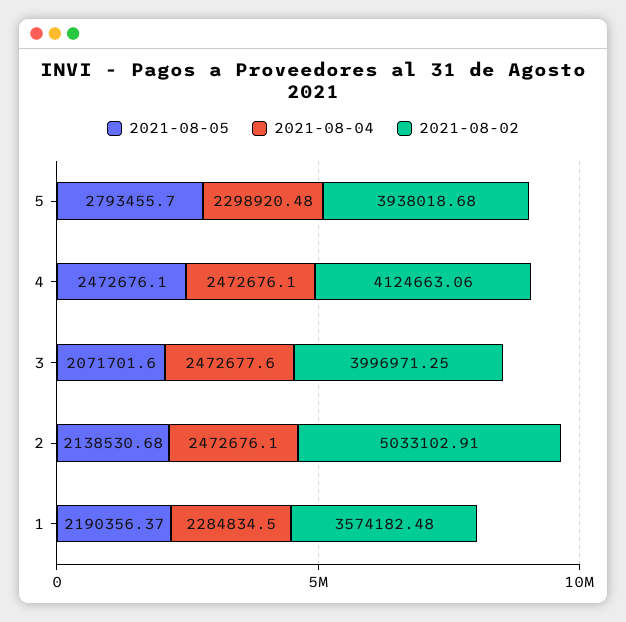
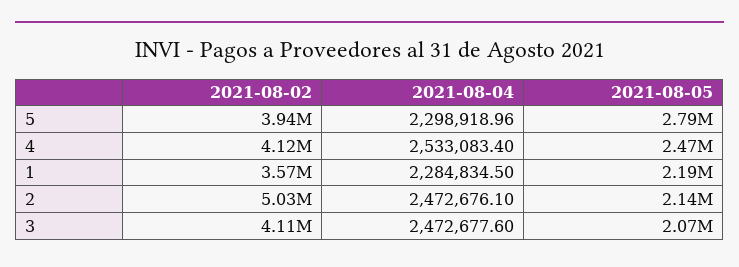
  {
    "2021-08-05": {
      "5": 2793455.7,
      "4": 2472676.1,
      "3": 2071701.6,
      "2": 2138530.68,
      "1": 2190356.37
    },
    "2021-08-04": {
-     "5": 2298920.48,
+     "5": 2298918.96,
-     "4": 2472676.1,
+     "4": 2533083.4,
      "3": 2472677.6,
      "2": 2472676.1,
      "1": 2284834.5
    },
    "2021-08-02": {
      "5": 3938018.68,
      "4": 4124663.06,
-     "3": 3996971.25,
+     "3": 4110000,
      "2": 5033102.91,
      "1": 3574182.48
    }
  }

